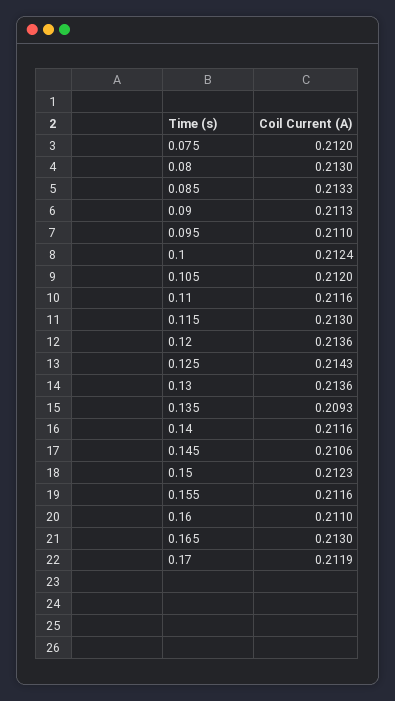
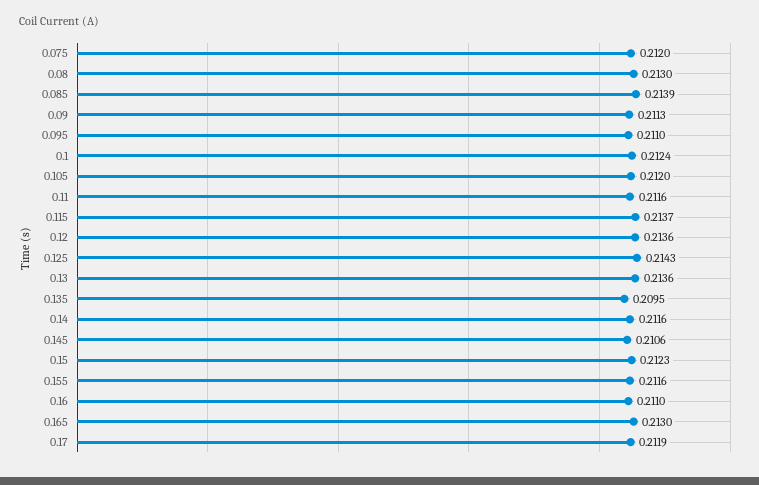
  {
    "0.075": 0.212,
    "0.08": 0.213,
-   "0.085": 0.2133,
+   "0.085": 0.2139,
    "0.09": 0.2113,
    "0.095": 0.211,
    "0.1": 0.2124,
    "0.105": 0.212,
    "0.11": 0.2116,
-   "0.115": 0.213,
+   "0.115": 0.2137,
    "0.12": 0.2136,
    "0.125": 0.2143,
    "0.13": 0.2136,
-   "0.135": 0.2093,
+   "0.135": 0.2095,
    "0.14": 0.2116,
    "0.145": 0.2106,
    "0.15": 0.2123,
    "0.155": 0.2116,
    "0.16": 0.211,
    "0.165": 0.213,
    "0.17": 0.2119
  }

